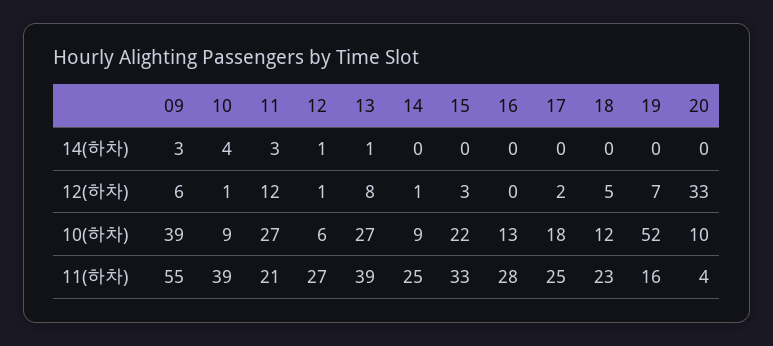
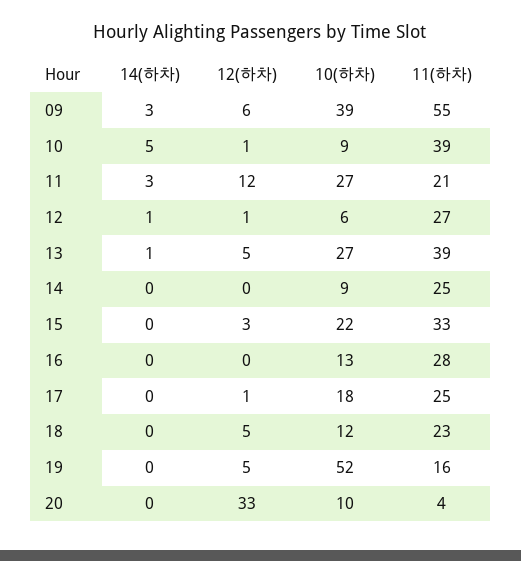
  {
    "09": {
      "14(하차)": 3,
      "12(하차)": 6,
      "10(하차)": 39,
      "11(하차)": 55
    },
    "10": {
-     "14(하차)": 4,
+     "14(하차)": 5,
      "12(하차)": 1,
      "10(하차)": 9,
      "11(하차)": 39
    },
    "11": {
      "14(하차)": 3,
      "12(하차)": 12,
      "10(하차)": 27,
      "11(하차)": 21
    },
    "12": {
      "14(하차)": 1,
      "12(하차)": 1,
      "10(하차)": 6,
      "11(하차)": 27
    },
    "13": {
      "14(하차)": 1,
-     "12(하차)": 8,
+     "12(하차)": 5,
      "10(하차)": 27,
      "11(하차)": 39
    },
    "14": {
      "14(하차)": 0,
-     "12(하차)": 1,
+     "12(하차)": 0,
      "10(하차)": 9,
      "11(하차)": 25
    },
    "15": {
      "14(하차)": 0,
      "12(하차)": 3,
      "10(하차)": 22,
      "11(하차)": 33
    },
    "16": {
      "14(하차)": 0,
      "12(하차)": 0,
      "10(하차)": 13,
      "11(하차)": 28
    },
    "17": {
      "14(하차)": 0,
-     "12(하차)": 2,
+     "12(하차)": 1,
      "10(하차)": 18,
      "11(하차)": 25
    },
    "18": {
      "14(하차)": 0,
      "12(하차)": 5,
      "10(하차)": 12,
      "11(하차)": 23
    },
    "19": {
      "14(하차)": 0,
-     "12(하차)": 7,
+     "12(하차)": 5,
      "10(하차)": 52,
      "11(하차)": 16
    },
    "20": {
      "14(하차)": 0,
      "12(하차)": 33,
      "10(하차)": 10,
      "11(하차)": 4
    }
  }

